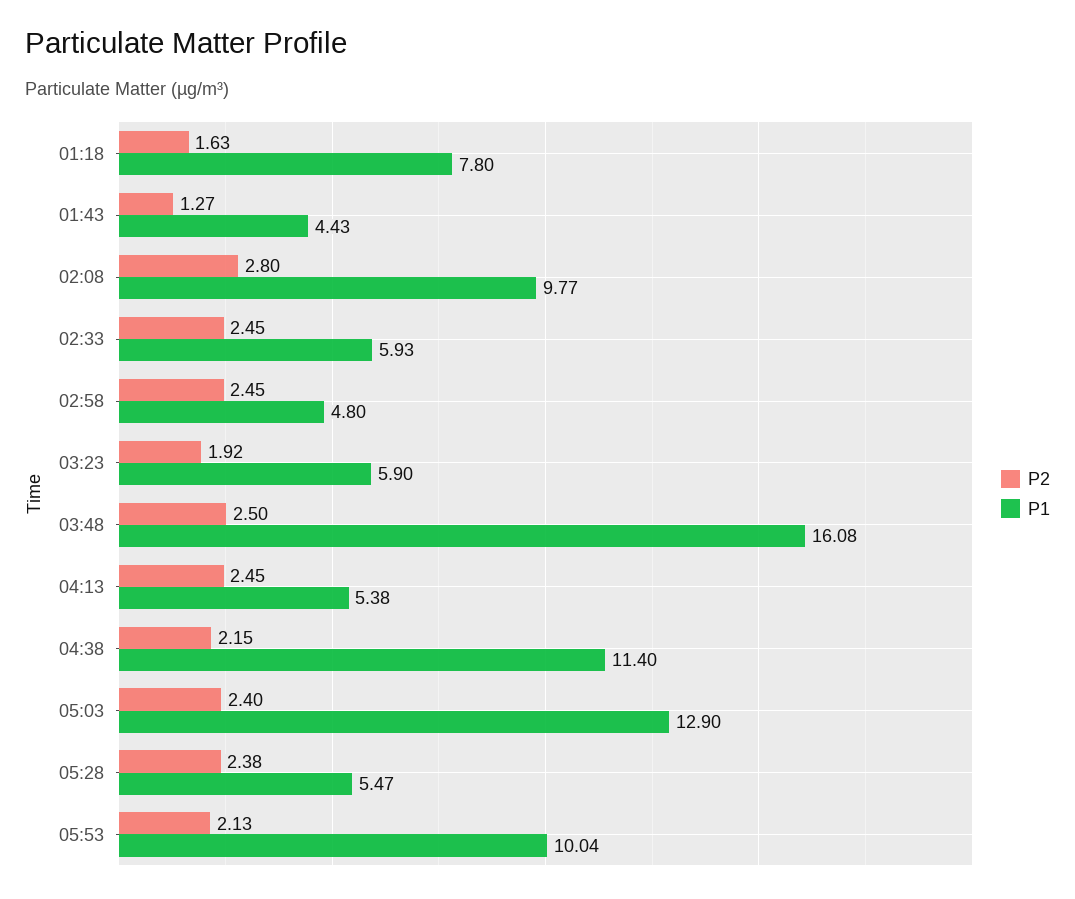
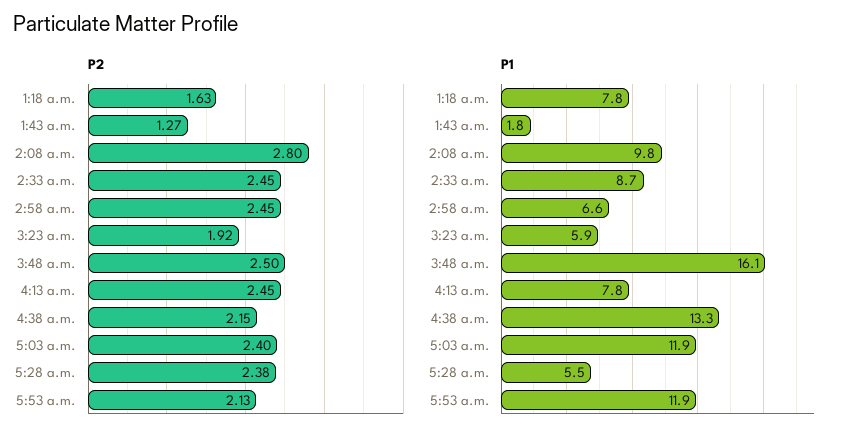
  {
    "P2": {
      "01:18": 1.63,
      "01:43": 1.27,
      "02:08": 2.8,
      "02:33": 2.45,
      "02:58": 2.45,
      "03:23": 1.92,
      "03:48": 2.5,
      "04:13": 2.45,
      "04:38": 2.15,
      "05:03": 2.4,
      "05:28": 2.38,
      "05:53": 2.13
    },
    "P1": {
      "01:18": 7.8,
-     "01:43": 4.43,
+     "01:43": 1.8,
      "02:08": 9.77,
-     "02:33": 5.93,
+     "02:33": 8.7,
-     "02:58": 4.8,
+     "02:58": 6.6,
      "03:23": 5.9,
      "03:48": 16.08,
-     "04:13": 5.38,
+     "04:13": 7.8,
-     "04:38": 11.4,
+     "04:38": 13.3,
-     "05:03": 12.9,
+     "05:03": 11.9,
      "05:28": 5.47,
-     "05:53": 10.04
+     "05:53": 11.9
    }
  }

